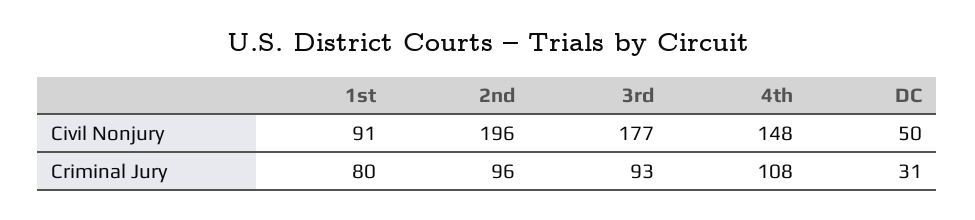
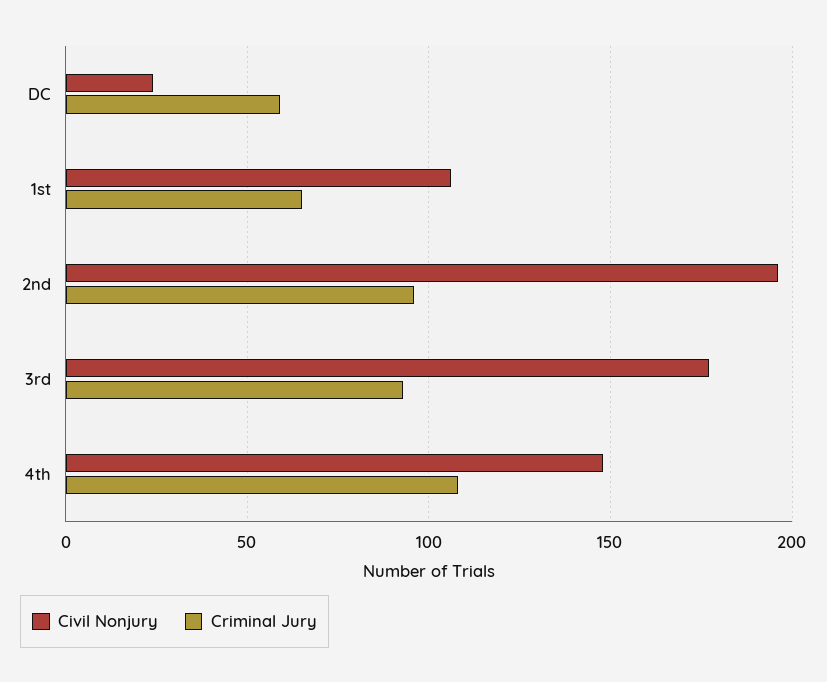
  {
    "Civil Nonjury": {
-     "1st": 91,
+     "1st": 105,
      "2nd": 196,
      "3rd": 177,
      "4th": 148,
-     "DC": 50
+     "DC": 25
    },
    "Criminal Jury": {
-     "1st": 80,
+     "1st": 65,
      "2nd": 96,
      "3rd": 93,
      "4th": 108,
-     "DC": 31
+     "DC": 60
    }
  }

